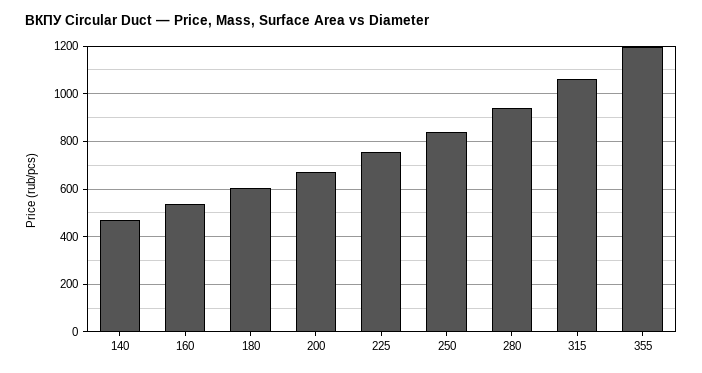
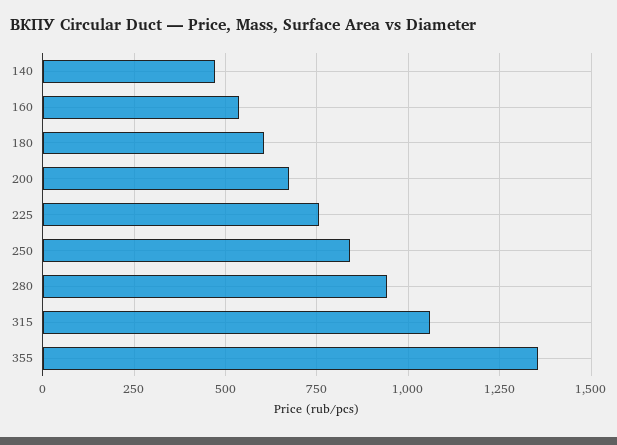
  {
    "140": 475,
    "160": 550,
    "180": 600,
    "200": 675,
    "225": 750,
    "250": 850,
    "280": 950,
    "315": 1050,
-   "355": 1200
+   "355": 1350
  }

